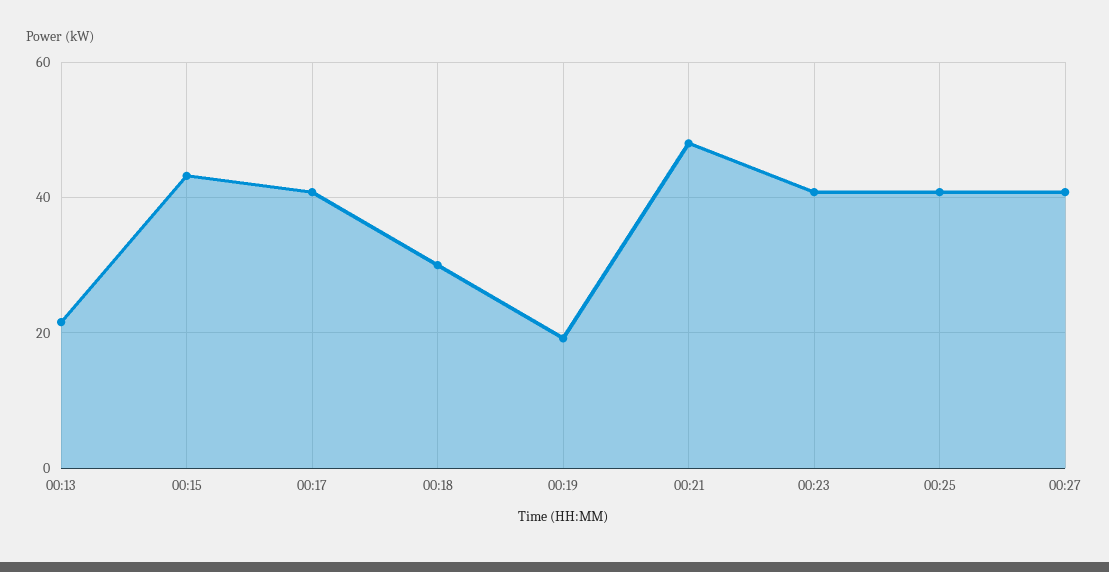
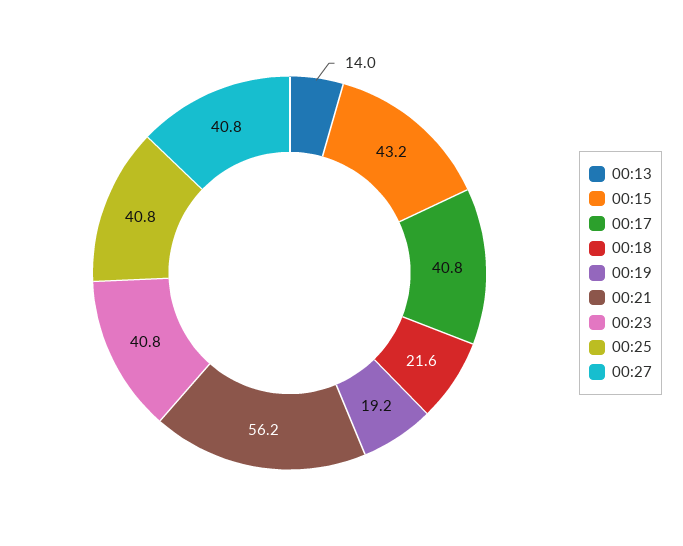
  {
-   "00:13": 22,
+   "00:13": 14,
    "00:15": 43.2,
    "00:17": 40.8,
-   "00:18": 30,
+   "00:18": 21.6,
    "00:19": 19.2,
-   "00:21": 48,
+   "00:21": 56.2,
    "00:23": 40.8,
    "00:25": 40.8,
    "00:27": 40.8
  }

